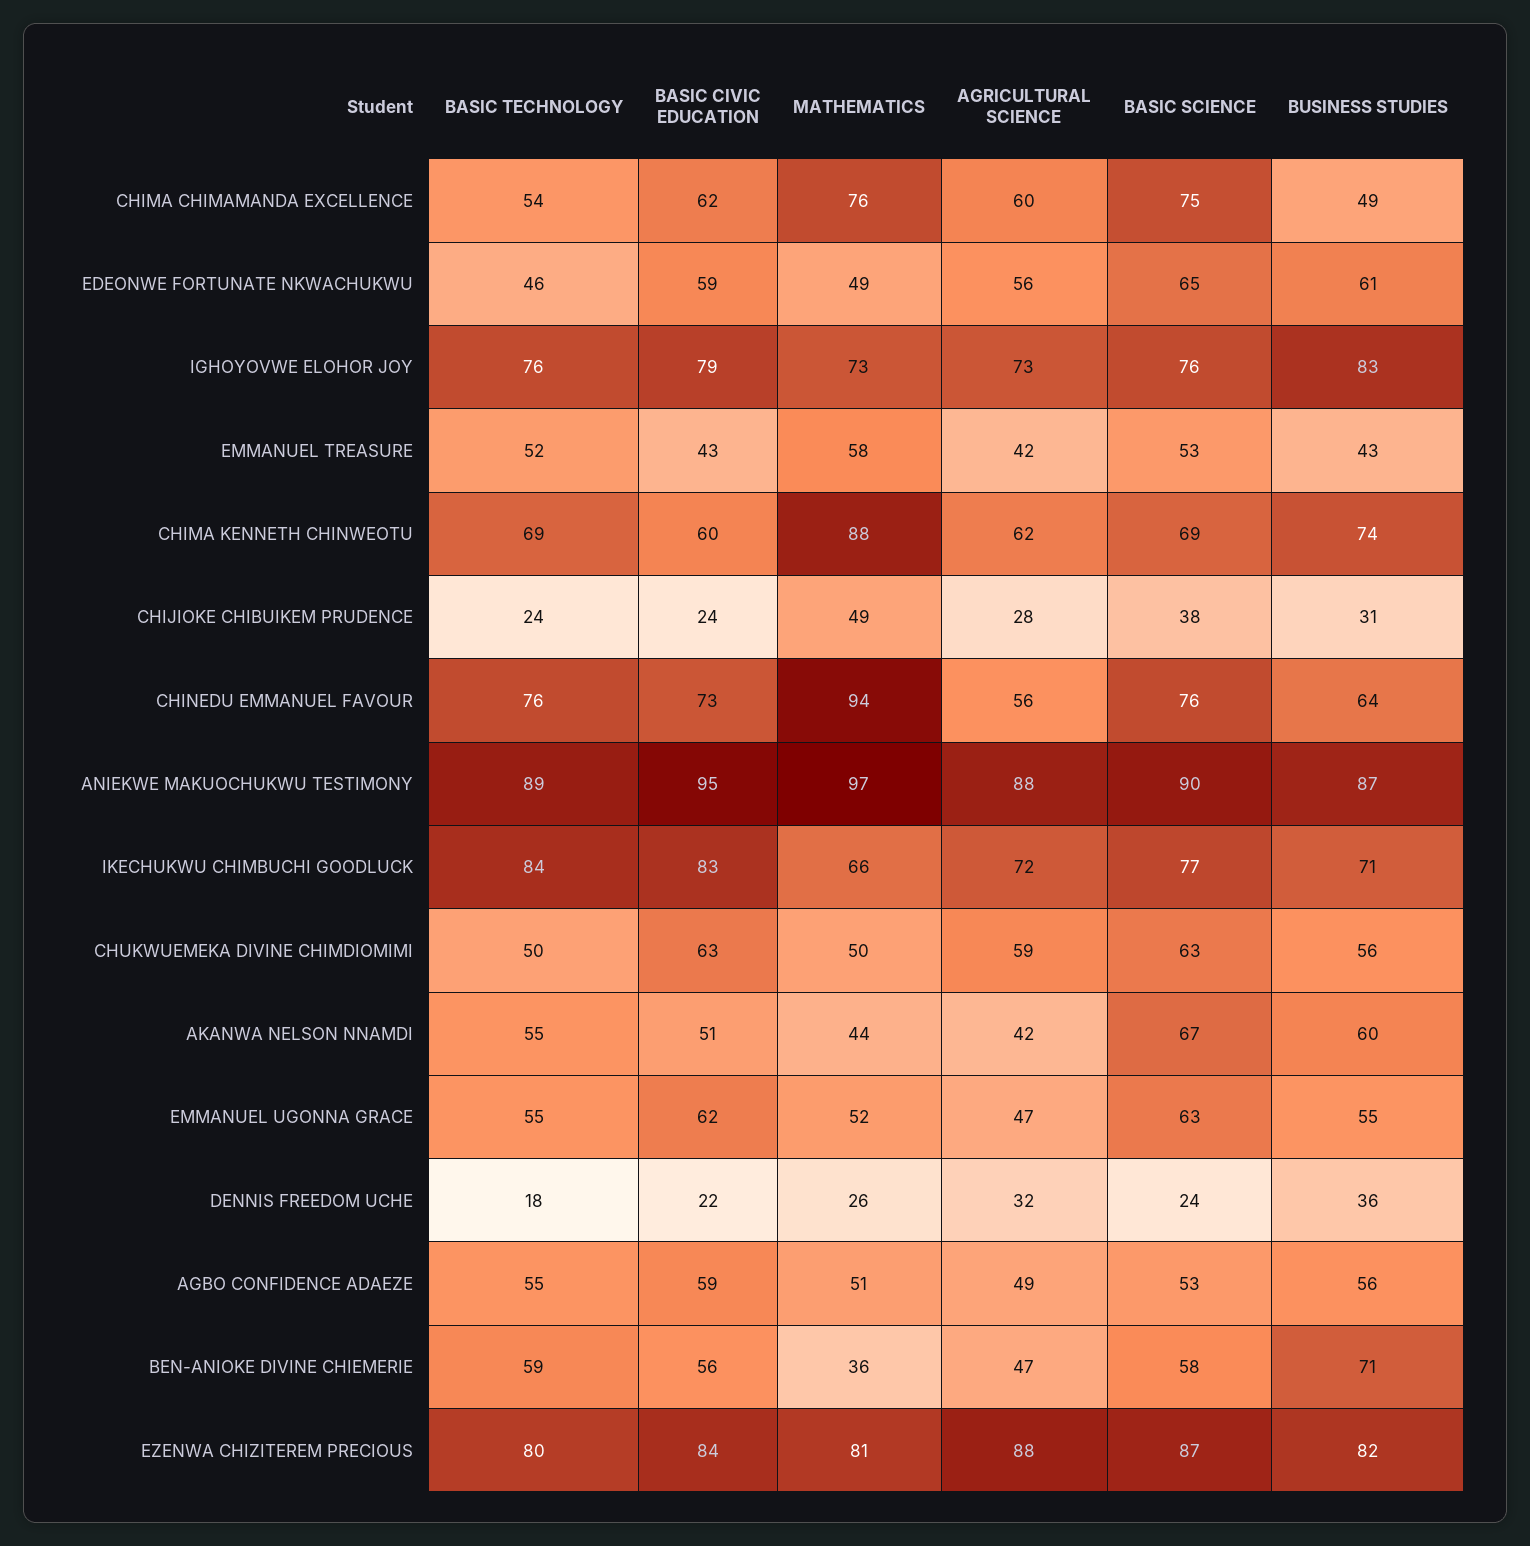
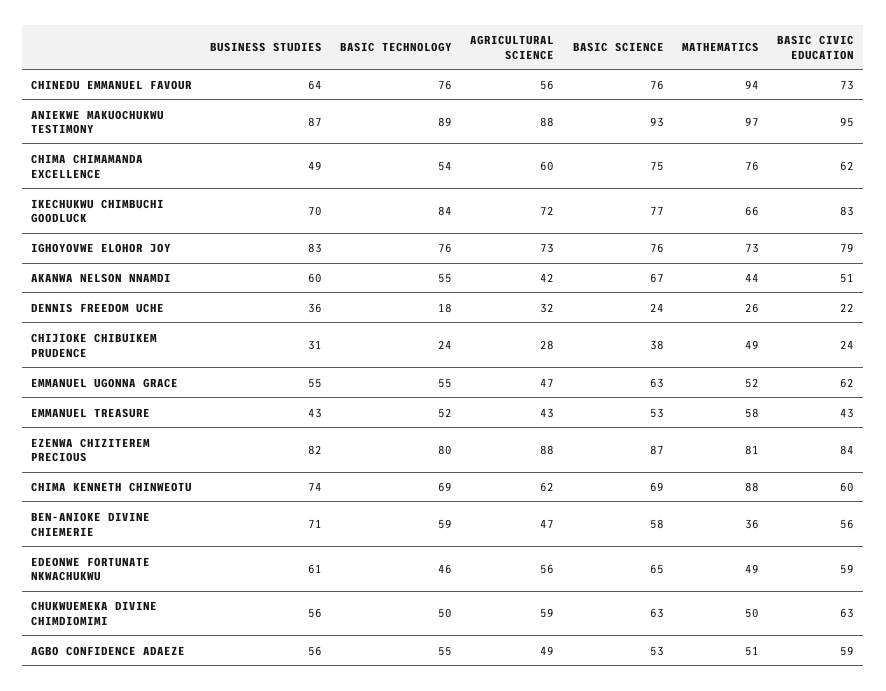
  {
    "BASIC TECHNOLOGY": {
      "CHIMA CHIMAMANDA EXCELLENCE": 54,
      "EDEONWE FORTUNATE NKWACHUKWU": 46,
      "IGHOYOVWE ELOHOR JOY": 76,
      "EMMANUEL TREASURE": 52,
      "CHIMA KENNETH CHINWEOTU": 69,
      "CHIJIOKE CHIBUIKEM PRUDENCE": 24,
      "CHINEDU EMMANUEL FAVOUR": 76,
      "ANIEKWE MAKUOCHUKWU TESTIMONY": 89,
      "IKECHUKWU CHIMBUCHI GOODLUCK": 84,
      "CHUKWUEMEKA DIVINE CHIMDIOMIMI": 50,
      "AKANWA NELSON NNAMDI": 55,
      "EMMANUEL UGONNA GRACE": 55,
      "DENNIS FREEDOM UCHE": 18,
      "AGBO CONFIDENCE ADAEZE": 55,
      "BEN-ANIOKE DIVINE CHIEMERIE": 59,
      "EZENWA CHIZITEREM PRECIOUS": 80
    },
    "BASIC CIVIC EDUCATION": {
      "CHIMA CHIMAMANDA EXCELLENCE": 62,
      "EDEONWE FORTUNATE NKWACHUKWU": 59,
      "IGHOYOVWE ELOHOR JOY": 79,
      "EMMANUEL TREASURE": 43,
      "CHIMA KENNETH CHINWEOTU": 60,
      "CHIJIOKE CHIBUIKEM PRUDENCE": 24,
      "CHINEDU EMMANUEL FAVOUR": 73,
      "ANIEKWE MAKUOCHUKWU TESTIMONY": 95,
      "IKECHUKWU CHIMBUCHI GOODLUCK": 83,
      "CHUKWUEMEKA DIVINE CHIMDIOMIMI": 63,
      "AKANWA NELSON NNAMDI": 51,
      "EMMANUEL UGONNA GRACE": 62,
      "DENNIS FREEDOM UCHE": 22,
      "AGBO CONFIDENCE ADAEZE": 59,
      "BEN-ANIOKE DIVINE CHIEMERIE": 56,
      "EZENWA CHIZITEREM PRECIOUS": 84
    },
    "MATHEMATICS": {
      "CHIMA CHIMAMANDA EXCELLENCE": 76,
      "EDEONWE FORTUNATE NKWACHUKWU": 49,
      "IGHOYOVWE ELOHOR JOY": 73,
      "EMMANUEL TREASURE": 58,
      "CHIMA KENNETH CHINWEOTU": 88,
      "CHIJIOKE CHIBUIKEM PRUDENCE": 49,
      "CHINEDU EMMANUEL FAVOUR": 94,
      "ANIEKWE MAKUOCHUKWU TESTIMONY": 97,
      "IKECHUKWU CHIMBUCHI GOODLUCK": 66,
      "CHUKWUEMEKA DIVINE CHIMDIOMIMI": 50,
      "AKANWA NELSON NNAMDI": 44,
      "EMMANUEL UGONNA GRACE": 52,
      "DENNIS FREEDOM UCHE": 26,
      "AGBO CONFIDENCE ADAEZE": 51,
      "BEN-ANIOKE DIVINE CHIEMERIE": 36,
      "EZENWA CHIZITEREM PRECIOUS": 81
    },
    "AGRICULTURAL SCIENCE": {
      "CHIMA CHIMAMANDA EXCELLENCE": 60,
      "EDEONWE FORTUNATE NKWACHUKWU": 56,
      "IGHOYOVWE ELOHOR JOY": 73,
-     "EMMANUEL TREASURE": 42,
+     "EMMANUEL TREASURE": 43,
      "CHIMA KENNETH CHINWEOTU": 62,
      "CHIJIOKE CHIBUIKEM PRUDENCE": 28,
      "CHINEDU EMMANUEL FAVOUR": 56,
      "ANIEKWE MAKUOCHUKWU TESTIMONY": 88,
      "IKECHUKWU CHIMBUCHI GOODLUCK": 72,
      "CHUKWUEMEKA DIVINE CHIMDIOMIMI": 59,
      "AKANWA NELSON NNAMDI": 42,
      "EMMANUEL UGONNA GRACE": 47,
      "DENNIS FREEDOM UCHE": 32,
      "AGBO CONFIDENCE ADAEZE": 49,
      "BEN-ANIOKE DIVINE CHIEMERIE": 47,
      "EZENWA CHIZITEREM PRECIOUS": 88
    },
    "BASIC SCIENCE": {
      "CHIMA CHIMAMANDA EXCELLENCE": 75,
      "EDEONWE FORTUNATE NKWACHUKWU": 65,
      "IGHOYOVWE ELOHOR JOY": 76,
      "EMMANUEL TREASURE": 53,
      "CHIMA KENNETH CHINWEOTU": 69,
      "CHIJIOKE CHIBUIKEM PRUDENCE": 38,
      "CHINEDU EMMANUEL FAVOUR": 76,
-     "ANIEKWE MAKUOCHUKWU TESTIMONY": 90,
+     "ANIEKWE MAKUOCHUKWU TESTIMONY": 93,
      "IKECHUKWU CHIMBUCHI GOODLUCK": 77,
      "CHUKWUEMEKA DIVINE CHIMDIOMIMI": 63,
      "AKANWA NELSON NNAMDI": 67,
      "EMMANUEL UGONNA GRACE": 63,
      "DENNIS FREEDOM UCHE": 24,
      "AGBO CONFIDENCE ADAEZE": 53,
      "BEN-ANIOKE DIVINE CHIEMERIE": 58,
      "EZENWA CHIZITEREM PRECIOUS": 87
    },
    "BUSINESS STUDIES": {
      "CHIMA CHIMAMANDA EXCELLENCE": 49,
      "EDEONWE FORTUNATE NKWACHUKWU": 61,
      "IGHOYOVWE ELOHOR JOY": 83,
      "EMMANUEL TREASURE": 43,
      "CHIMA KENNETH CHINWEOTU": 74,
      "CHIJIOKE CHIBUIKEM PRUDENCE": 31,
      "CHINEDU EMMANUEL FAVOUR": 64,
      "ANIEKWE MAKUOCHUKWU TESTIMONY": 87,
-     "IKECHUKWU CHIMBUCHI GOODLUCK": 71,
+     "IKECHUKWU CHIMBUCHI GOODLUCK": 70,
      "CHUKWUEMEKA DIVINE CHIMDIOMIMI": 56,
      "AKANWA NELSON NNAMDI": 60,
      "EMMANUEL UGONNA GRACE": 55,
      "DENNIS FREEDOM UCHE": 36,
      "AGBO CONFIDENCE ADAEZE": 56,
      "BEN-ANIOKE DIVINE CHIEMERIE": 71,
      "EZENWA CHIZITEREM PRECIOUS": 82
    }
  }

